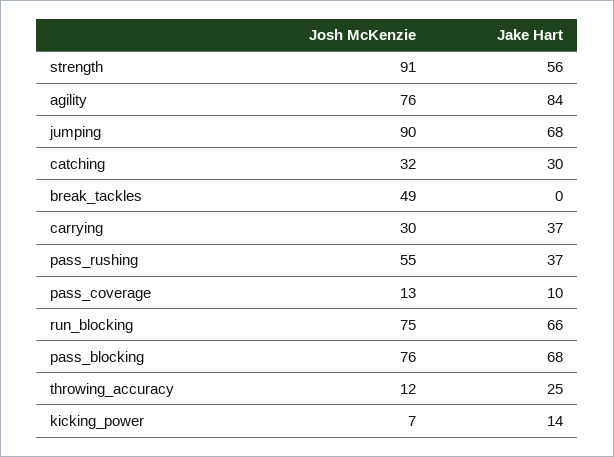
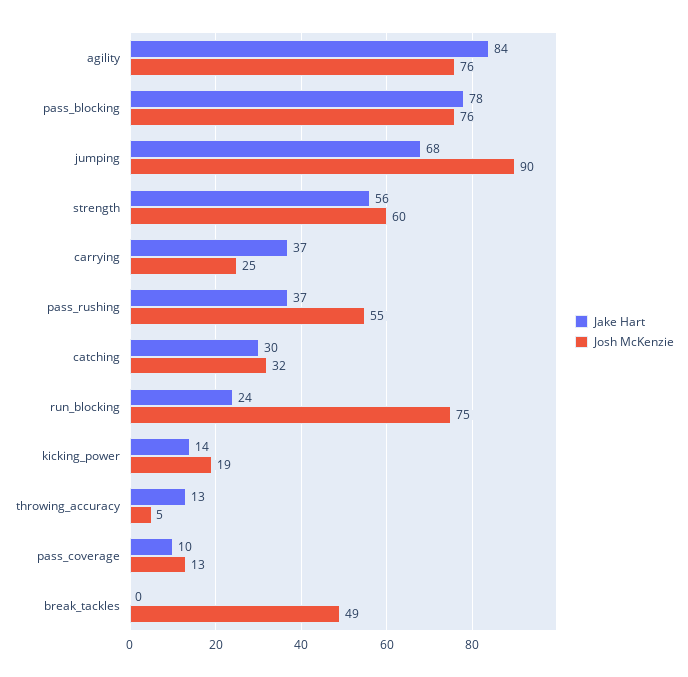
  {
    "Josh McKenzie": {
-     "strength": 91,
+     "strength": 60,
      "agility": 76,
      "jumping": 90,
      "catching": 32,
      "break_tackles": 49,
-     "carrying": 30,
+     "carrying": 25,
      "pass_rushing": 55,
      "pass_coverage": 13,
      "run_blocking": 75,
      "pass_blocking": 76,
-     "throwing_accuracy": 12,
+     "throwing_accuracy": 5,
-     "kicking_power": 7
+     "kicking_power": 19
    },
    "Jake Hart": {
      "strength": 56,
      "agility": 84,
      "jumping": 68,
      "catching": 30,
      "break_tackles": 0,
      "carrying": 37,
      "pass_rushing": 37,
      "pass_coverage": 10,
-     "run_blocking": 66,
+     "run_blocking": 24,
-     "pass_blocking": 68,
+     "pass_blocking": 78,
-     "throwing_accuracy": 25,
+     "throwing_accuracy": 13,
      "kicking_power": 14
    }
  }

